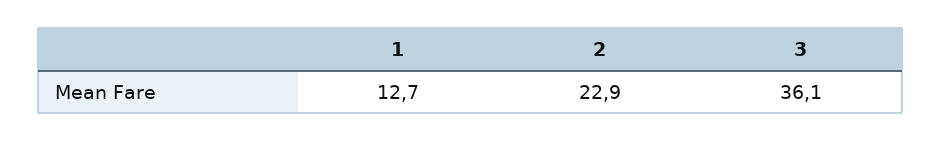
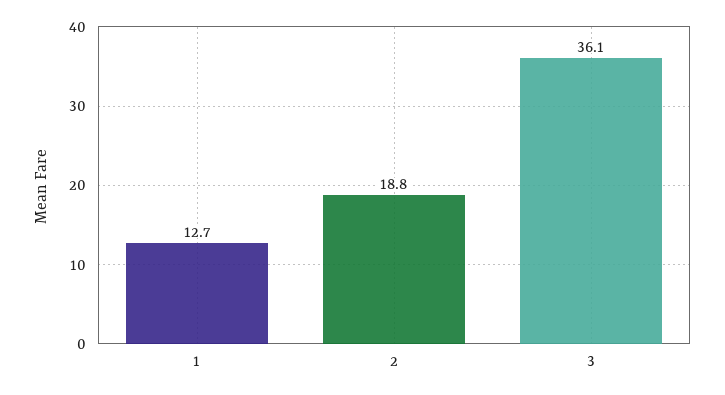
  {
    "1": 12.7,
-   "2": 22.9,
+   "2": 18.8,
    "3": 36.1
  }

